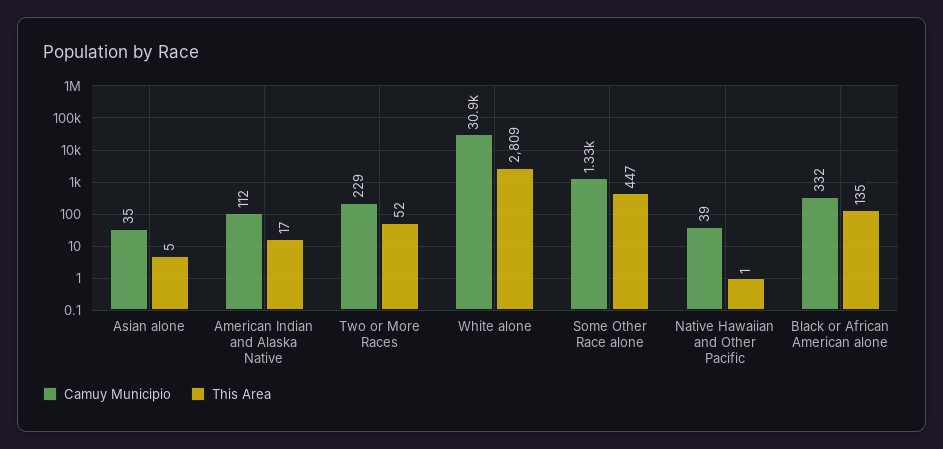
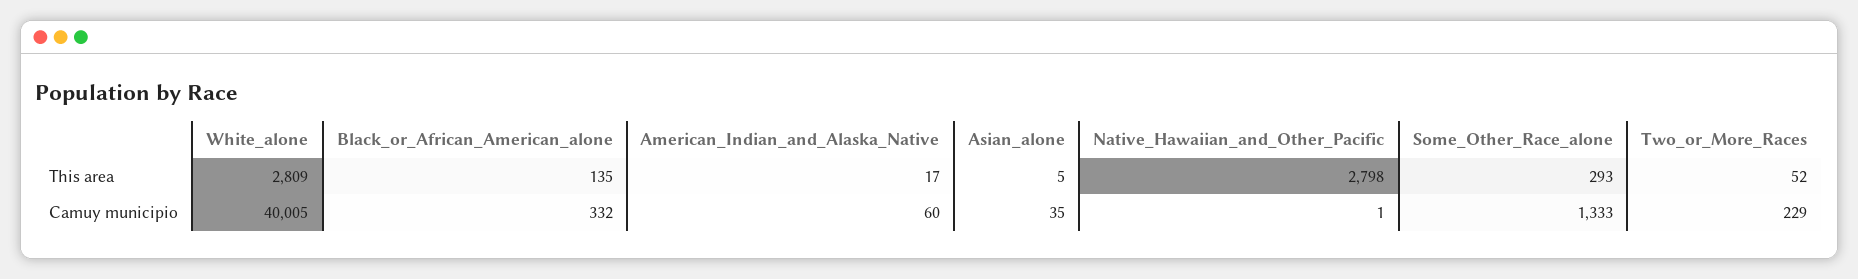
  {
    "Camuy Municipio": {
      "Asian alone": 35,
-     "American Indian and Alaska Native": 112,
+     "American Indian and Alaska Native": 60,
      "Two or More Races": 229,
-     "White alone": 30900,
+     "White alone": 40005,
      "Some Other Race alone": 1333,
-     "Native Hawaiian and Other Pacific": 39,
+     "Native Hawaiian and Other Pacific": 1,
      "Black or African American alone": 332
    },
    "This Area": {
      "Asian alone": 5,
      "American Indian and Alaska Native": 17,
      "Two or More Races": 52,
      "White alone": 2809,
-     "Some Other Race alone": 447,
+     "Some Other Race alone": 293,
-     "Native Hawaiian and Other Pacific": 1,
+     "Native Hawaiian and Other Pacific": 2798,
      "Black or African American alone": 135
    }
  }

